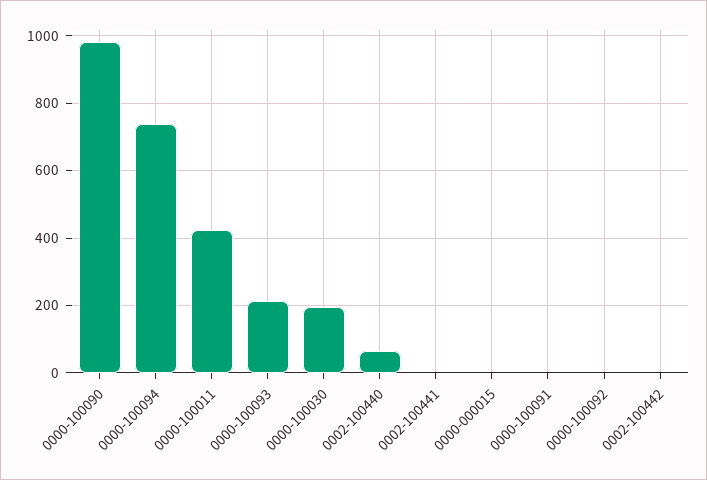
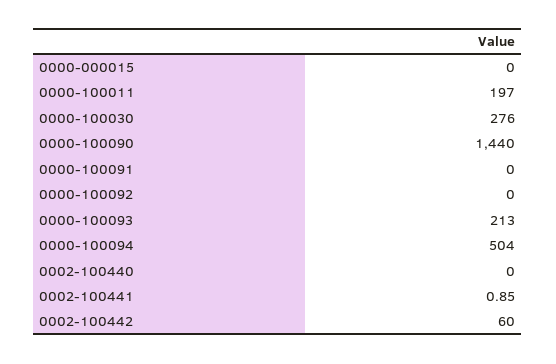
  {
-   "0000-100090": 980,
+   "0000-100090": 1440,
-   "0000-100094": 740,
+   "0000-100094": 504,
-   "0000-100011": 420,
+   "0000-100011": 197,
    "0000-100093": 213,
-   "0000-100030": 200,
+   "0000-100030": 276,
-   "0002-100440": 60,
+   "0002-100440": 0,
    "0002-100441": 0.85,
    "0000-000015": 0,
    "0000-100091": 0,
    "0000-100092": 0,
-   "0002-100442": 0
+   "0002-100442": 60
  }

